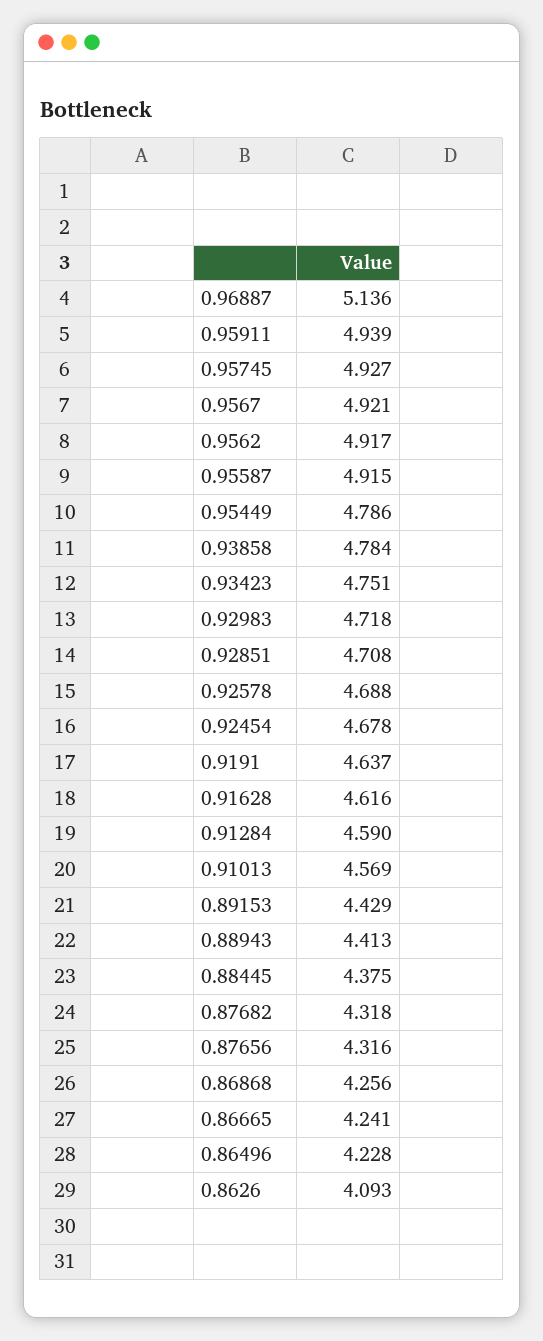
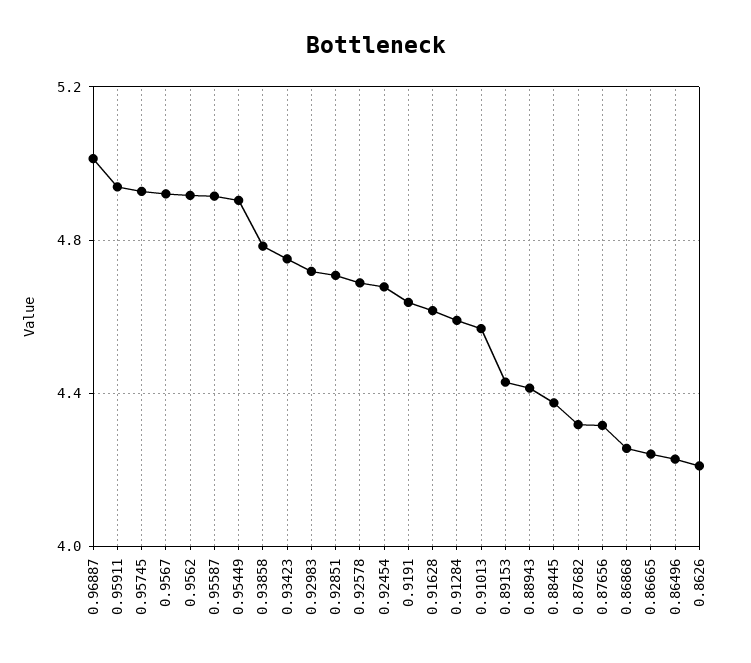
  {
-   "0.96887": 5.136,
+   "0.96887": 5,
    "0.95911": 4.939,
    "0.95745": 4.927,
    "0.9567": 4.921,
    "0.9562": 4.917,
    "0.95587": 4.915,
-   "0.95449": 4.786,
+   "0.95449": 4.9,
    "0.93858": 4.784,
    "0.93423": 4.751,
    "0.92983": 4.718,
    "0.92851": 4.708,
    "0.92578": 4.688,
    "0.92454": 4.678,
    "0.9191": 4.637,
    "0.91628": 4.616,
    "0.91284": 4.59,
    "0.91013": 4.569,
    "0.89153": 4.429,
    "0.88943": 4.413,
    "0.88445": 4.375,
    "0.87682": 4.318,
    "0.87656": 4.316,
    "0.86868": 4.256,
    "0.86665": 4.241,
    "0.86496": 4.228,
-   "0.8626": 4.093
+   "0.8626": 4.2
  }

